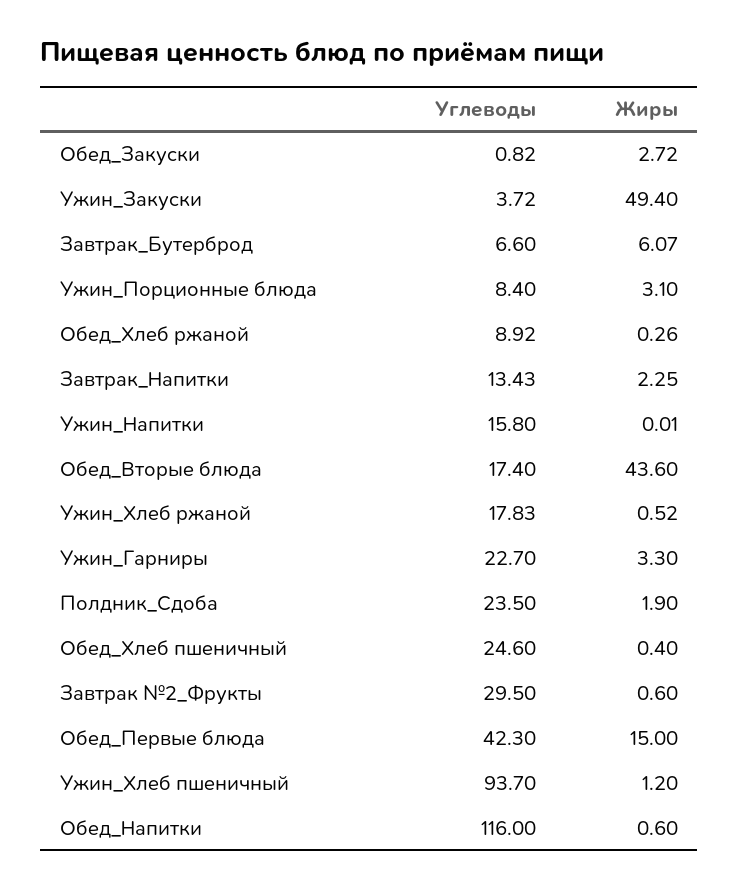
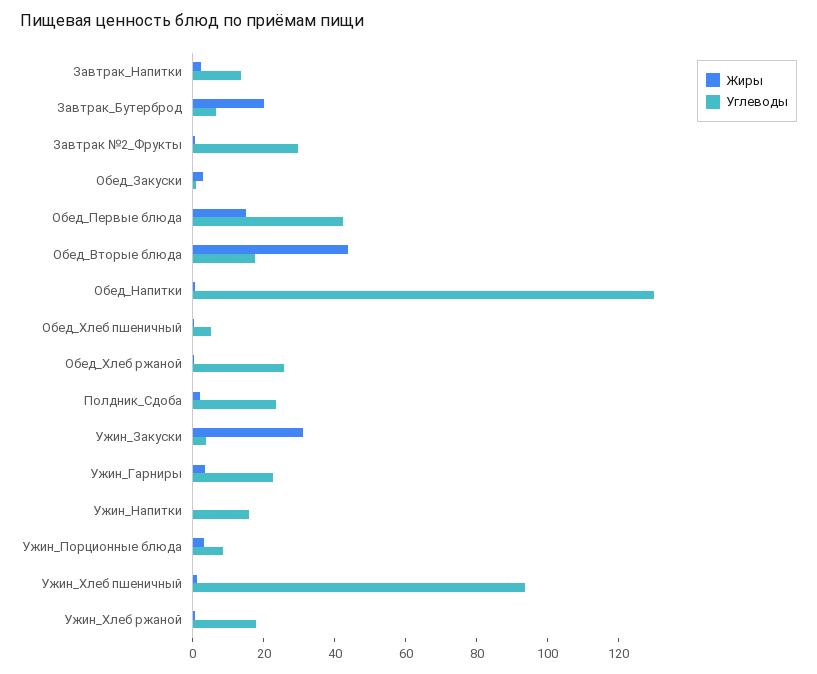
  {
    "Углеводы": {
      "Обед_Закуски": 0.82,
      "Ужин_Закуски": 3.72,
      "Завтрак_Бутерброд": 6.6,
      "Ужин_Порционные блюда": 8.4,
-     "Обед_Хлеб ржаной": 8.92,
+     "Обед_Хлеб ржаной": 25,
      "Завтрак_Напитки": 13.43,
      "Ужин_Напитки": 15.8,
      "Обед_Вторые блюда": 17.4,
      "Ужин_Хлеб ржаной": 17.83,
      "Ужин_Гарниры": 22.7,
      "Полдник_Сдоба": 23.5,
-     "Обед_Хлеб пшеничный": 24.6,
+     "Обед_Хлеб пшеничный": 5,
      "Завтрак №2_Фрукты": 29.5,
      "Обед_Первые блюда": 42.3,
      "Ужин_Хлеб пшеничный": 93.7,
-     "Обед_Напитки": 116
+     "Обед_Напитки": 130
    },
    "Жиры": {
      "Обед_Закуски": 2.72,
-     "Ужин_Закуски": 49.4,
+     "Ужин_Закуски": 30,
-     "Завтрак_Бутерброд": 6.07,
+     "Завтрак_Бутерброд": 20,
      "Ужин_Порционные блюда": 3.1,
      "Обед_Хлеб ржаной": 0.26,
      "Завтрак_Напитки": 2.25,
      "Ужин_Напитки": 0.01,
      "Обед_Вторые блюда": 43.6,
      "Ужин_Хлеб ржаной": 0.52,
      "Ужин_Гарниры": 3.3,
      "Полдник_Сдоба": 1.9,
      "Обед_Хлеб пшеничный": 0.4,
      "Завтрак №2_Фрукты": 0.6,
      "Обед_Первые блюда": 15,
      "Ужин_Хлеб пшеничный": 1.2,
      "Обед_Напитки": 0.6
    }
  }

